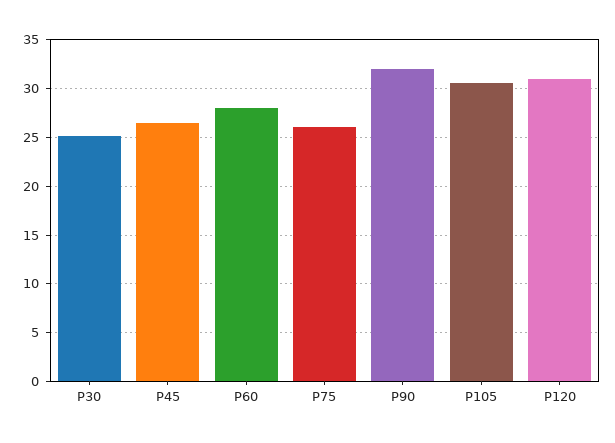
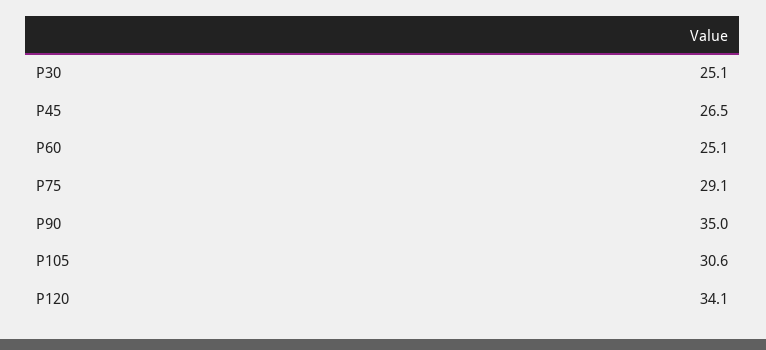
  {
    "P30": 25.1,
    "P45": 26.5,
-   "P60": 28,
+   "P60": 25.1,
-   "P75": 26,
+   "P75": 29.1,
-   "P90": 32,
+   "P90": 35,
    "P105": 30.6,
-   "P120": 31
+   "P120": 34.1
  }

